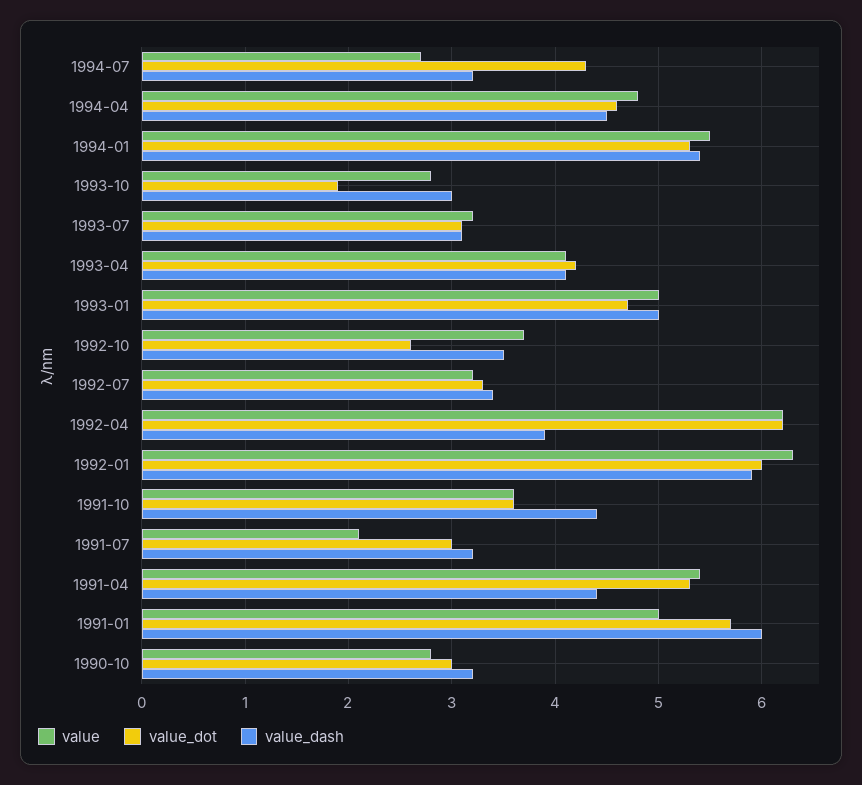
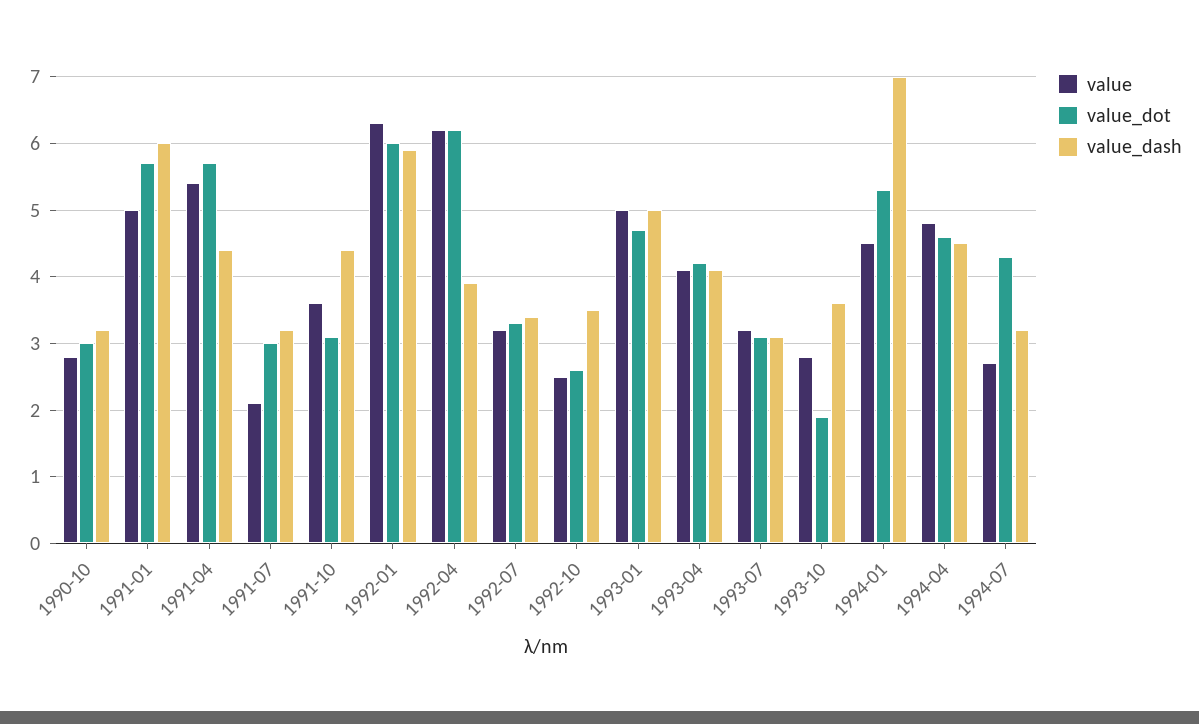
  {
    "value": {
      "1994-07": 2.7,
      "1994-04": 4.8,
-     "1994-01": 5.5,
+     "1994-01": 4.5,
      "1993-10": 2.8,
      "1993-07": 3.2,
      "1993-04": 4.1,
      "1993-01": 5,
-     "1992-10": 3.7,
+     "1992-10": 2.5,
      "1992-07": 3.2,
      "1992-04": 6.2,
      "1992-01": 6.3,
      "1991-10": 3.6,
      "1991-07": 2.1,
      "1991-04": 5.4,
      "1991-01": 5,
      "1990-10": 2.8
    },
    "value_dot": {
      "1994-07": 4.3,
      "1994-04": 4.6,
      "1994-01": 5.3,
      "1993-10": 1.9,
      "1993-07": 3.1,
      "1993-04": 4.2,
      "1993-01": 4.7,
      "1992-10": 2.6,
      "1992-07": 3.3,
      "1992-04": 6.2,
      "1992-01": 6,
-     "1991-10": 3.6,
+     "1991-10": 3.1,
      "1991-07": 3,
-     "1991-04": 5.3,
+     "1991-04": 5.7,
      "1991-01": 5.7,
      "1990-10": 3
    },
    "value_dash": {
      "1994-07": 3.2,
      "1994-04": 4.5,
-     "1994-01": 5.4,
+     "1994-01": 7,
-     "1993-10": 3,
+     "1993-10": 3.6,
      "1993-07": 3.1,
      "1993-04": 4.1,
      "1993-01": 5,
      "1992-10": 3.5,
      "1992-07": 3.4,
      "1992-04": 3.9,
      "1992-01": 5.9,
      "1991-10": 4.4,
      "1991-07": 3.2,
      "1991-04": 4.4,
      "1991-01": 6,
      "1990-10": 3.2
    }
  }

